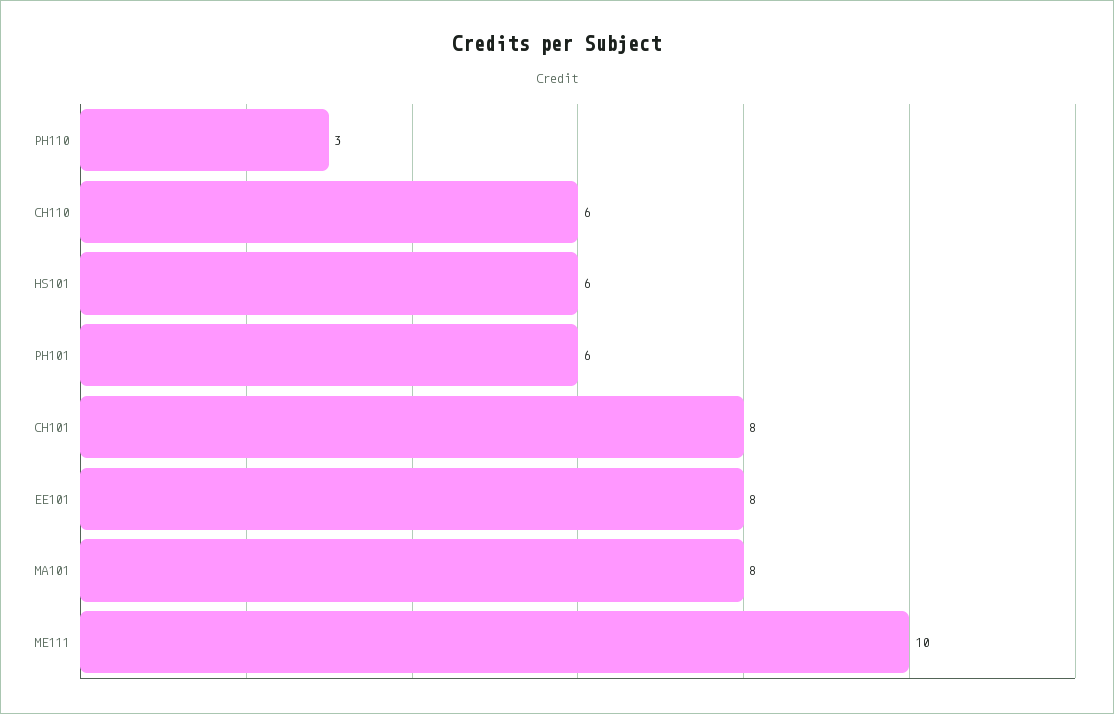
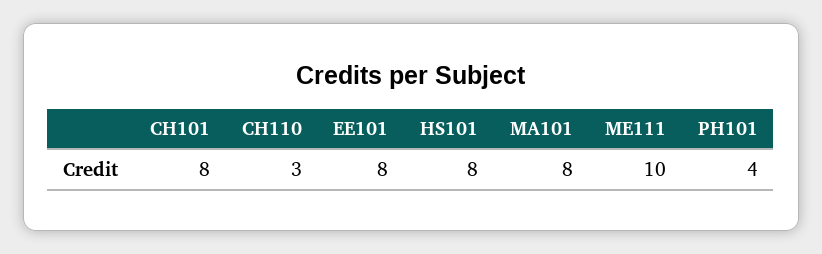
  {
-   "PH110": 3,
-   "CH110": 6,
+   "CH110": 3,
-   "HS101": 6,
+   "HS101": 8,
-   "PH101": 6,
+   "PH101": 4,
    "CH101": 8,
    "EE101": 8,
    "MA101": 8,
    "ME111": 10
  }

